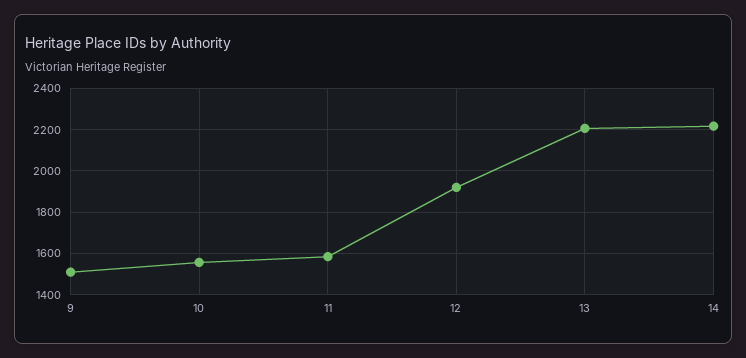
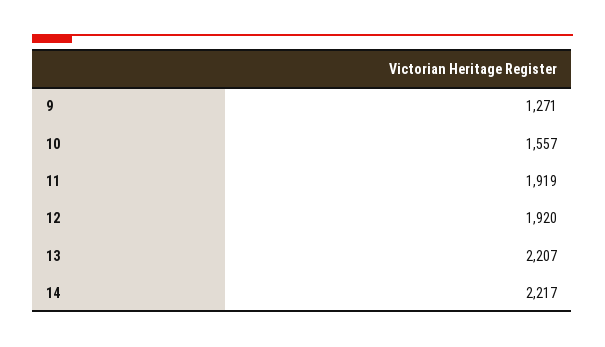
  {
-   "9": 1500,
+   "9": 1271,
    "10": 1557,
-   "11": 1600,
+   "11": 1919,
    "12": 1920,
    "13": 2207,
    "14": 2217
  }

